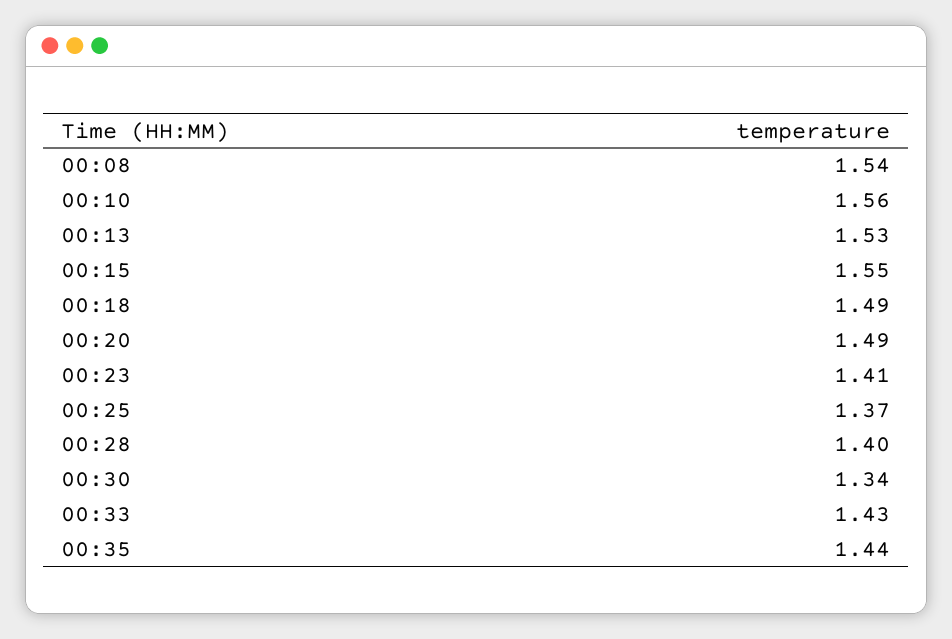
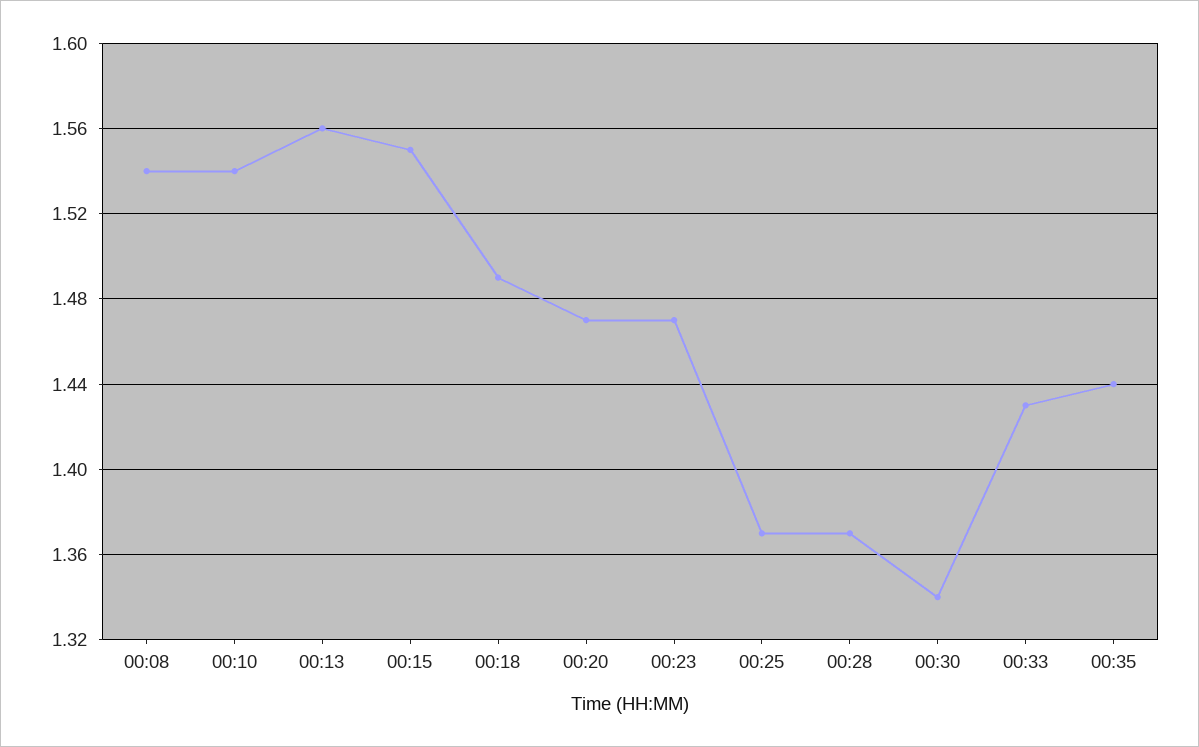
  {
    "00:08": 1.54,
-   "00:10": 1.56,
+   "00:10": 1.54,
-   "00:13": 1.53,
+   "00:13": 1.56,
    "00:15": 1.55,
    "00:18": 1.49,
-   "00:20": 1.49,
+   "00:20": 1.47,
-   "00:23": 1.41,
+   "00:23": 1.47,
    "00:25": 1.37,
-   "00:28": 1.4,
+   "00:28": 1.37,
    "00:30": 1.34,
    "00:33": 1.43,
    "00:35": 1.44
  }

